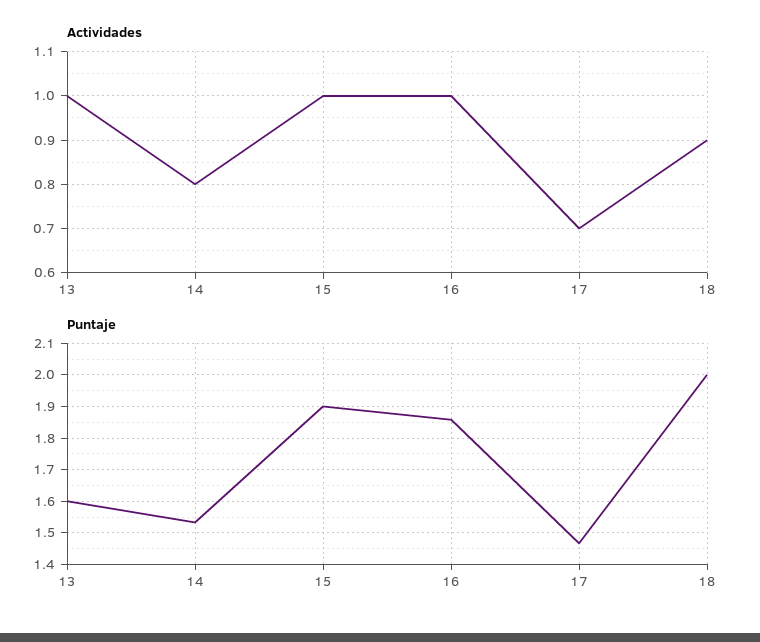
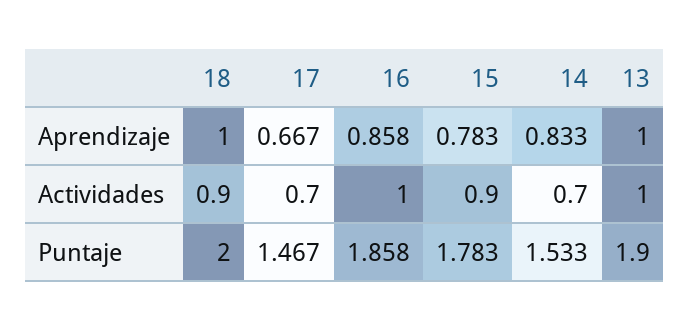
  {
    "Actividades": {
      "13": 1,
-     "14": 0.8,
+     "14": 0.7,
-     "15": 1,
+     "15": 0.9,
      "16": 1,
      "17": 0.7,
      "18": 0.9
    },
    "Puntaje": {
-     "13": 1.6,
+     "13": 1.9,
      "14": 1.533,
-     "15": 1.9,
+     "15": 1.783,
      "16": 1.858,
      "17": 1.467,
      "18": 2
-   }
+   },
+   "Aprendizaje": {
+     "18": 1,
+     "17": 0.667,
+     "16": 0.858,
+     "15": 0.783,
+     "14": 0.833,
+     "13": 1
+   }
  }

